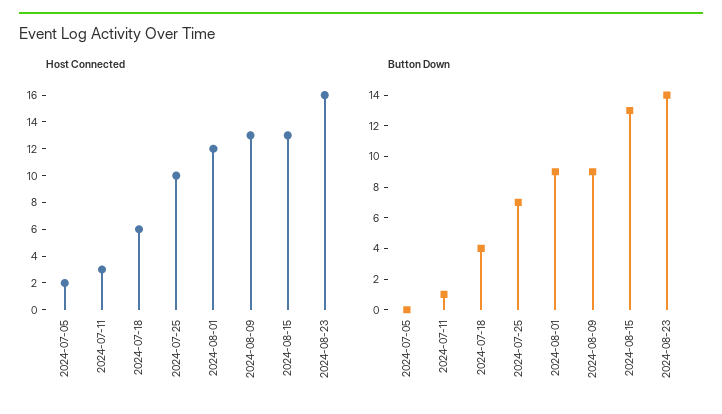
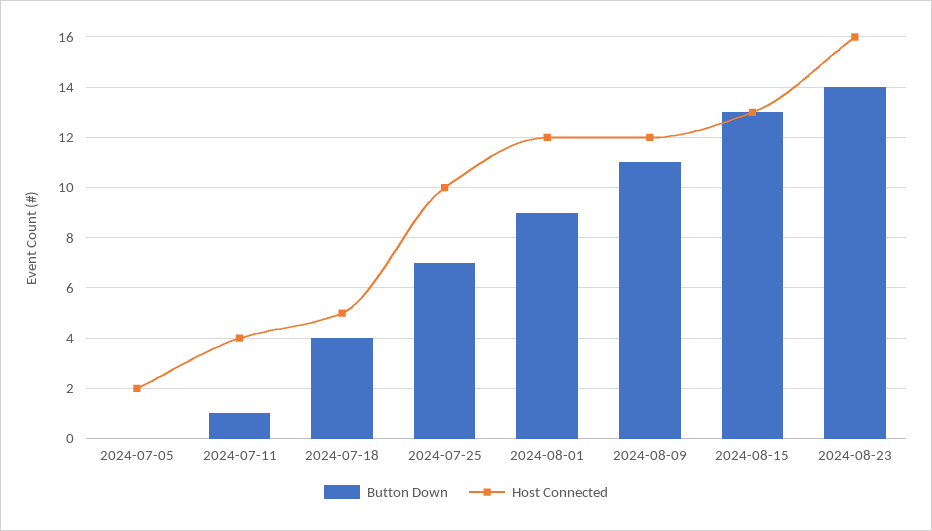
  {
    "Host Connected": {
      "2024-07-05": 2,
-     "2024-07-11": 3,
+     "2024-07-11": 4,
-     "2024-07-18": 6,
+     "2024-07-18": 5,
      "2024-07-25": 10,
      "2024-08-01": 12,
-     "2024-08-09": 13,
+     "2024-08-09": 12,
      "2024-08-15": 13,
      "2024-08-23": 16
    },
    "Button Down": {
      "2024-07-05": 0,
      "2024-07-11": 1,
      "2024-07-18": 4,
      "2024-07-25": 7,
      "2024-08-01": 9,
-     "2024-08-09": 9,
+     "2024-08-09": 11,
      "2024-08-15": 13,
      "2024-08-23": 14
    }
  }

